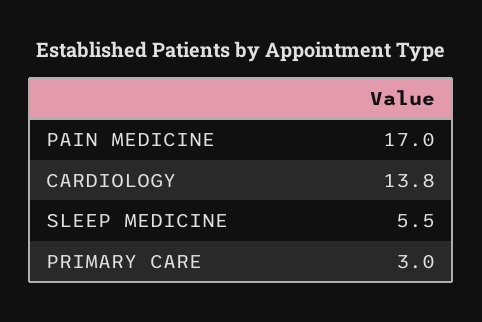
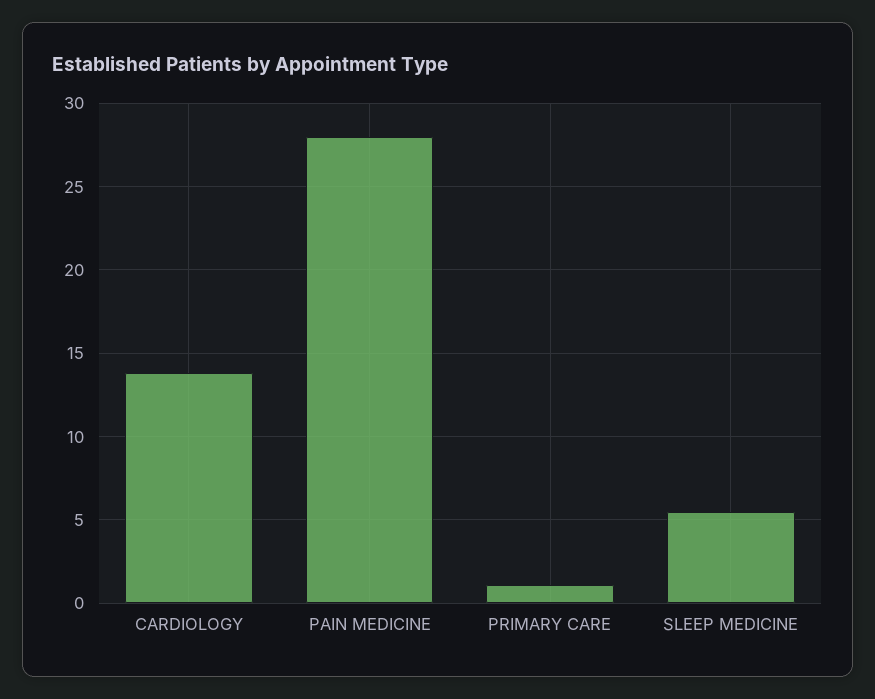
  {
-   "PAIN MEDICINE": 17,
+   "PAIN MEDICINE": 28,
    "CARDIOLOGY": 13.8,
    "SLEEP MEDICINE": 5.5,
-   "PRIMARY CARE": 3
+   "PRIMARY CARE": 1
  }

